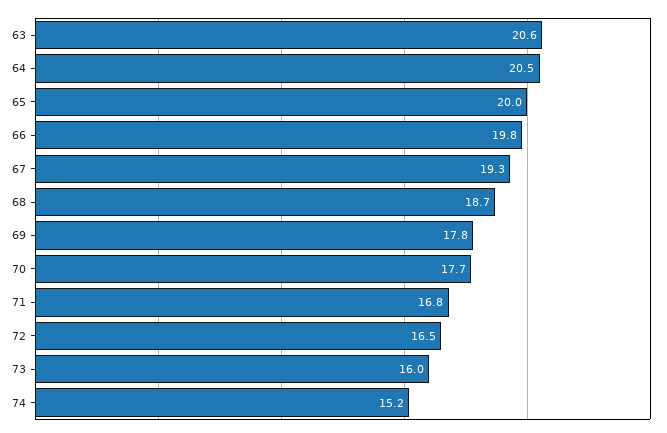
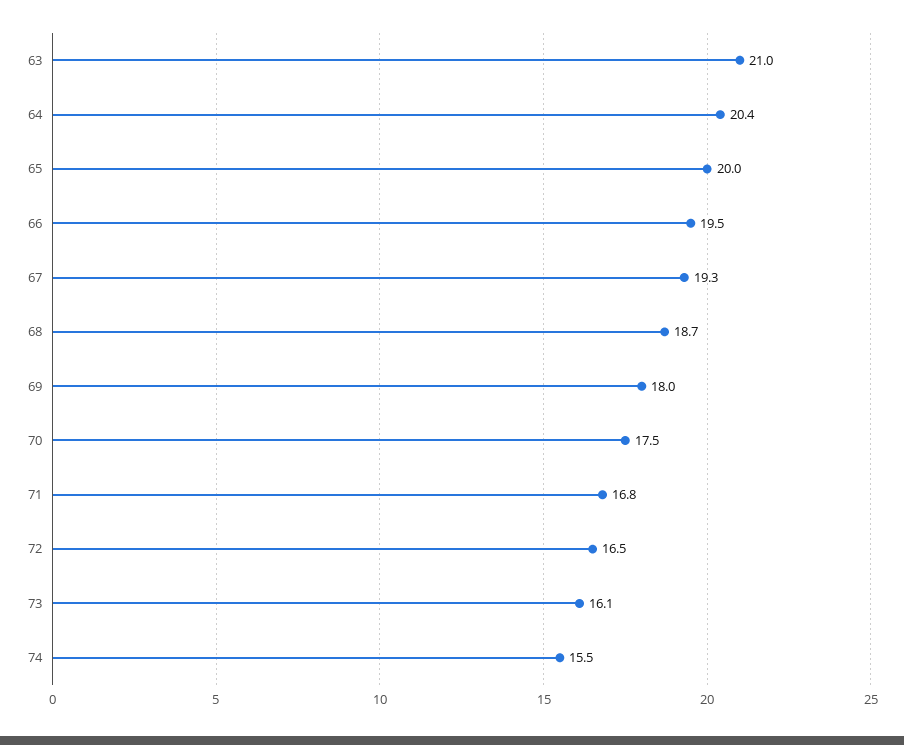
  {
-   "63": 20.6,
+   "63": 21,
-   "64": 20.5,
+   "64": 20.4,
    "65": 20,
-   "66": 19.8,
+   "66": 19.5,
    "67": 19.3,
    "68": 18.7,
-   "69": 17.8,
+   "69": 18,
-   "70": 17.7,
+   "70": 17.5,
    "71": 16.8,
    "72": 16.5,
-   "73": 16,
+   "73": 16.1,
-   "74": 15.2
+   "74": 15.5
  }

